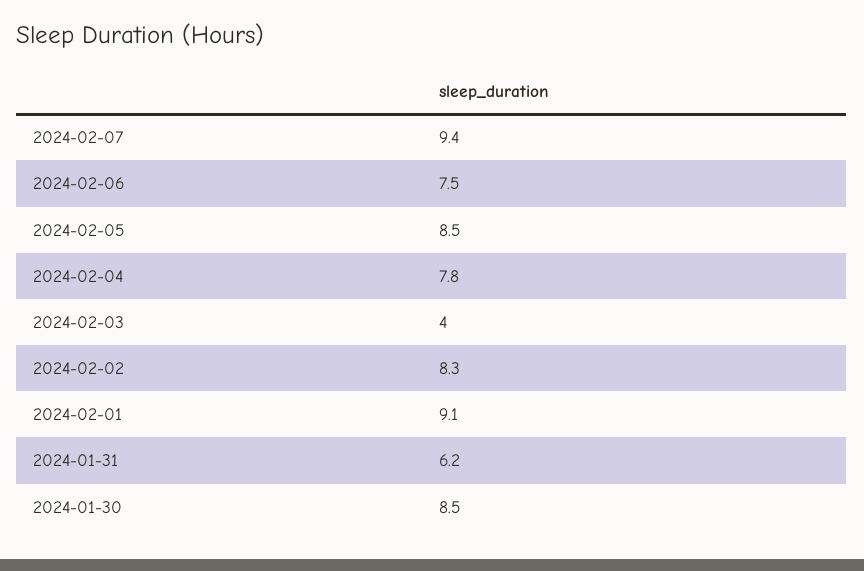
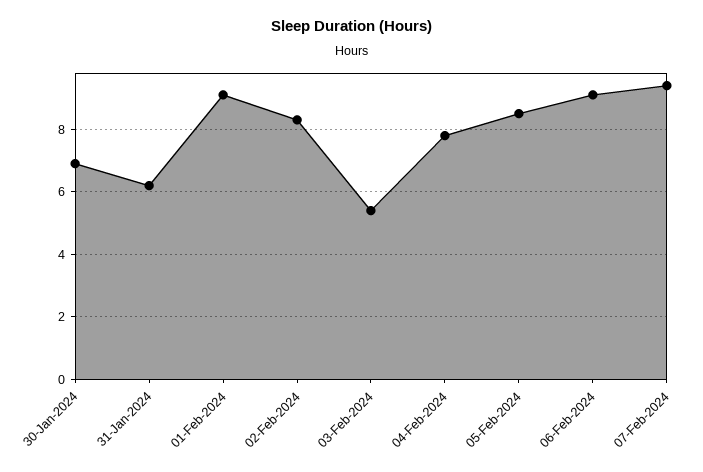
  {
    "2024-02-07": 9.4,
-   "2024-02-06": 7.5,
+   "2024-02-06": 9,
    "2024-02-05": 8.5,
    "2024-02-04": 7.8,
-   "2024-02-03": 4,
+   "2024-02-03": 5.5,
    "2024-02-02": 8.3,
    "2024-02-01": 9.1,
    "2024-01-31": 6.2,
-   "2024-01-30": 8.5
+   "2024-01-30": 7
  }

